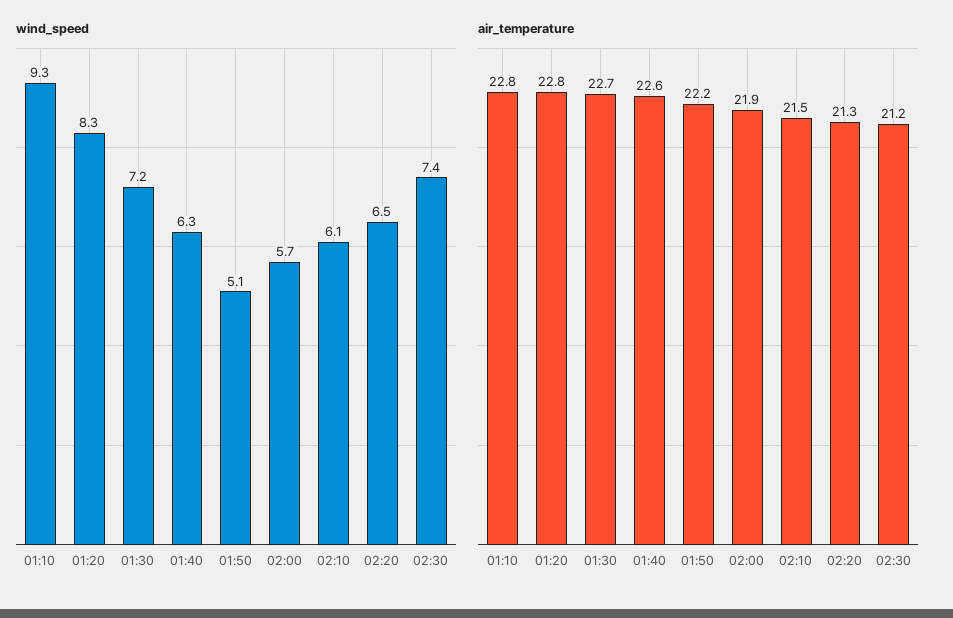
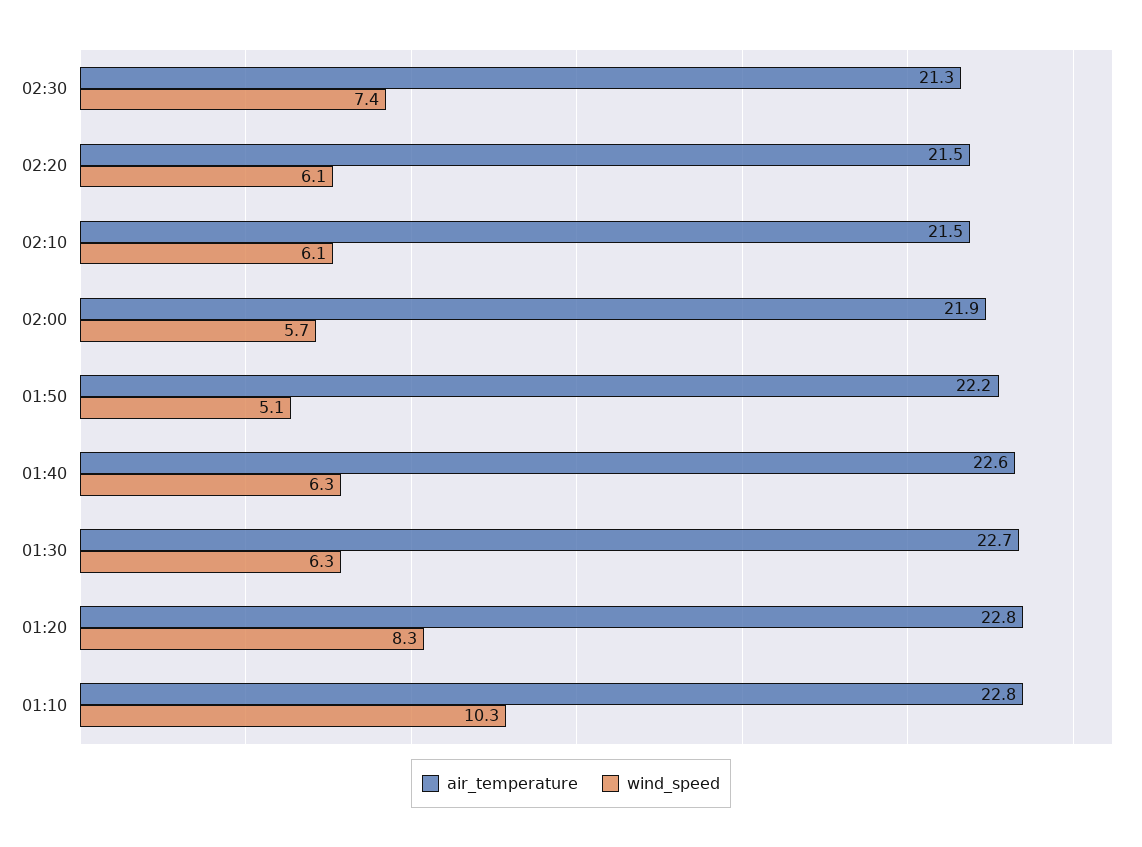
  {
    "wind_speed": {
-     "01:10": 9.3,
+     "01:10": 10.3,
      "01:20": 8.3,
-     "01:30": 7.2,
+     "01:30": 6.3,
      "01:40": 6.3,
      "01:50": 5.1,
      "02:00": 5.7,
      "02:10": 6.1,
-     "02:20": 6.5,
+     "02:20": 6.1,
      "02:30": 7.4
    },
    "air_temperature": {
      "01:10": 22.8,
      "01:20": 22.8,
      "01:30": 22.7,
      "01:40": 22.6,
      "01:50": 22.2,
      "02:00": 21.9,
      "02:10": 21.5,
-     "02:20": 21.3,
+     "02:20": 21.5,
-     "02:30": 21.2
+     "02:30": 21.3
    }
  }

